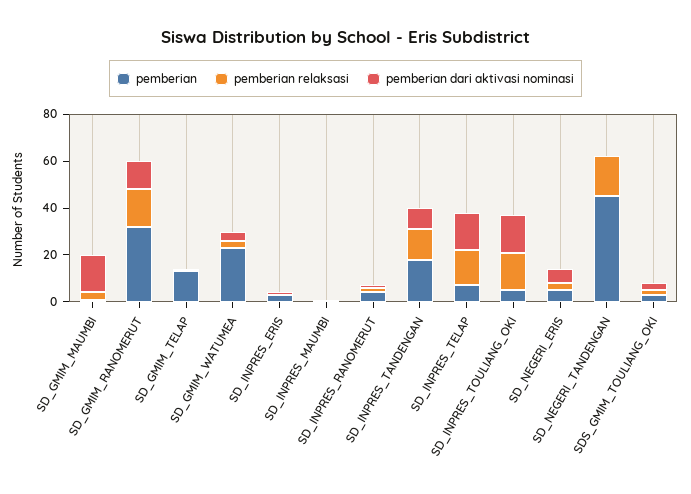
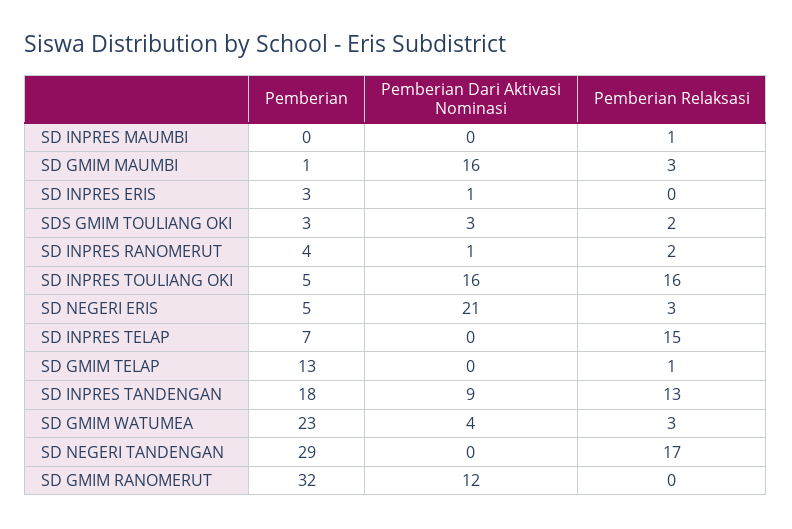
  {
    "pemberian": {
      "SD_GMIM_MAUMBI": 1,
      "SD_GMIM_RANOMERUT": 32,
      "SD_GMIM_TELAP": 13,
      "SD_GMIM_WATUMEA": 23,
      "SD_INPRES_ERIS": 3,
      "SD_INPRES_MAUMBI": 0,
      "SD_INPRES_RANOMERUT": 4,
      "SD_INPRES_TANDENGAN": 18,
      "SD_INPRES_TELAP": 7,
      "SD_INPRES_TOULIANG_OKI": 5,
      "SD_NEGERI_ERIS": 5,
-     "SD_NEGERI_TANDENGAN": 45,
+     "SD_NEGERI_TANDENGAN": 29,
      "SDS_GMIM_TOULIANG_OKI": 3
    },
    "pemberian relaksasi": {
      "SD_GMIM_MAUMBI": 3,
-     "SD_GMIM_RANOMERUT": 15,
+     "SD_GMIM_RANOMERUT": 0,
      "SD_GMIM_TELAP": 1,
      "SD_GMIM_WATUMEA": 3,
      "SD_INPRES_ERIS": 0,
      "SD_INPRES_MAUMBI": 1,
      "SD_INPRES_RANOMERUT": 2,
      "SD_INPRES_TANDENGAN": 13,
      "SD_INPRES_TELAP": 15,
      "SD_INPRES_TOULIANG_OKI": 16,
      "SD_NEGERI_ERIS": 3,
      "SD_NEGERI_TANDENGAN": 17,
      "SDS_GMIM_TOULIANG_OKI": 2
    },
    "pemberian dari aktivasi nominasi": {
      "SD_GMIM_MAUMBI": 16,
      "SD_GMIM_RANOMERUT": 12,
      "SD_GMIM_TELAP": 0,
      "SD_GMIM_WATUMEA": 4,
      "SD_INPRES_ERIS": 1,
      "SD_INPRES_MAUMBI": 0,
      "SD_INPRES_RANOMERUT": 1,
      "SD_INPRES_TANDENGAN": 9,
-     "SD_INPRES_TELAP": 15,
+     "SD_INPRES_TELAP": 0,
      "SD_INPRES_TOULIANG_OKI": 16,
-     "SD_NEGERI_ERIS": 5,
+     "SD_NEGERI_ERIS": 21,
      "SD_NEGERI_TANDENGAN": 0,
      "SDS_GMIM_TOULIANG_OKI": 3
    }
  }

